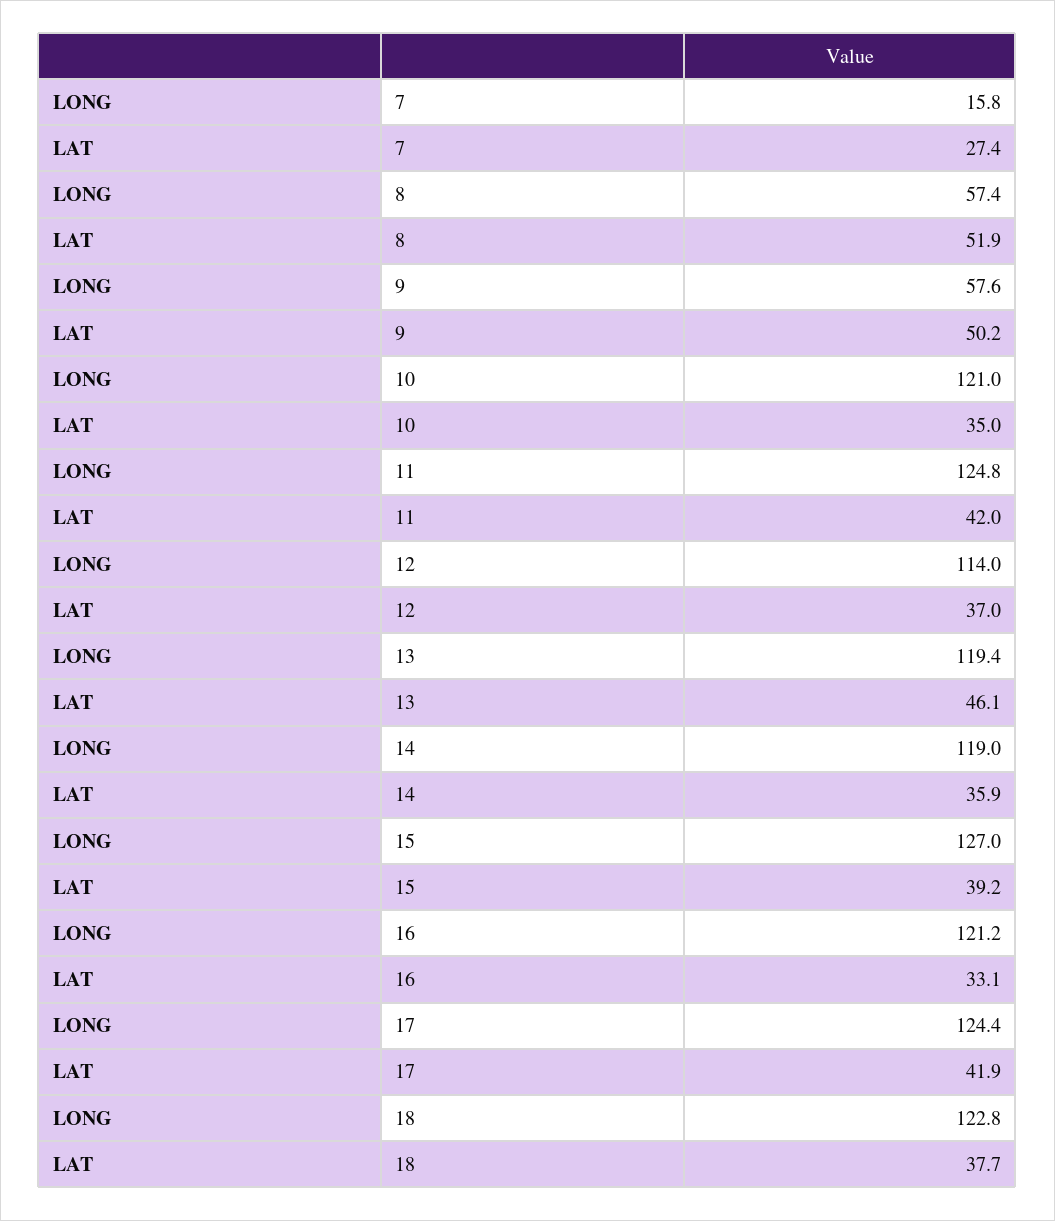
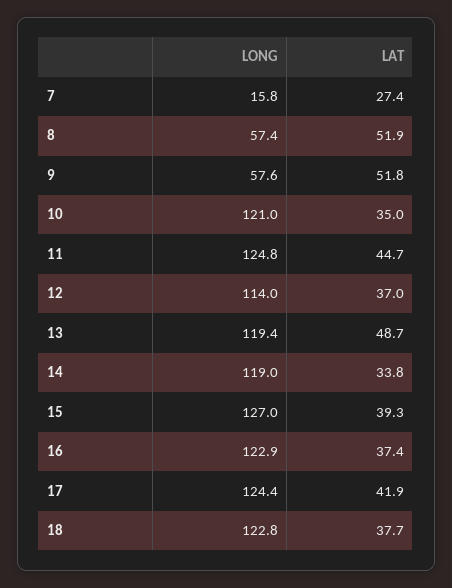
  {
    "LONG": {
      "7": 15.8,
      "8": 57.4,
      "9": 57.6,
      "10": 121,
      "11": 124.8,
      "12": 114,
      "13": 119.4,
      "14": 119,
      "15": 127,
-     "16": 121.2,
+     "16": 122.9,
      "17": 124.4,
      "18": 122.8
    },
    "LAT": {
      "7": 27.4,
      "8": 51.9,
-     "9": 50.2,
+     "9": 51.8,
      "10": 35,
-     "11": 42,
+     "11": 44.7,
      "12": 37,
-     "13": 46.1,
+     "13": 48.7,
-     "14": 35.9,
+     "14": 33.8,
-     "15": 39.2,
+     "15": 39.3,
-     "16": 33.1,
+     "16": 37.4,
      "17": 41.9,
      "18": 37.7
    }
  }

